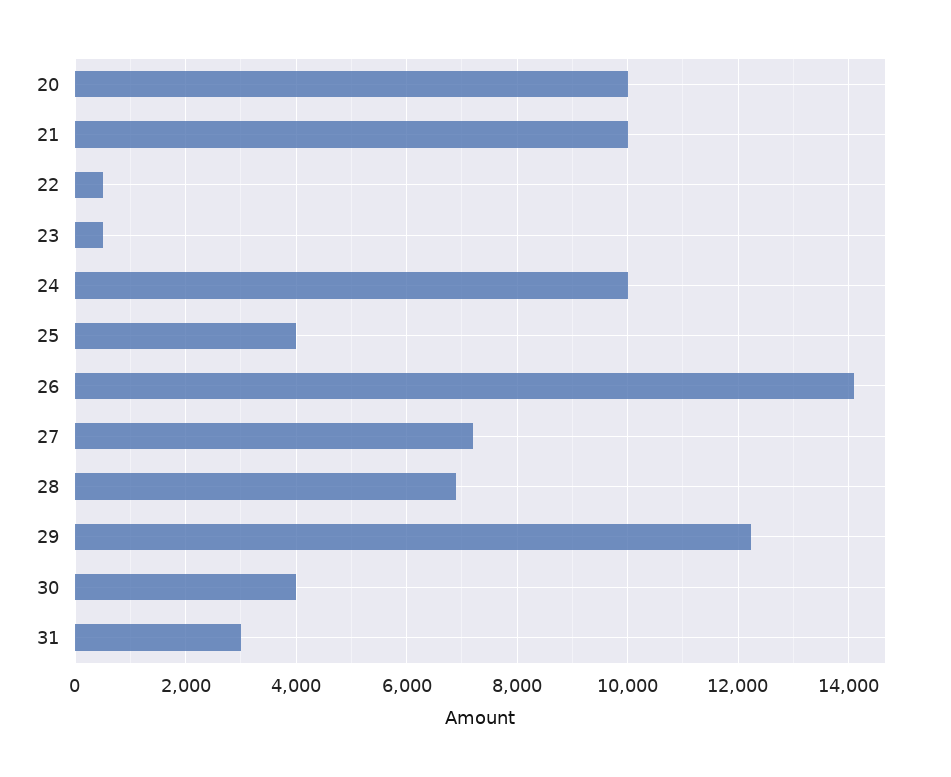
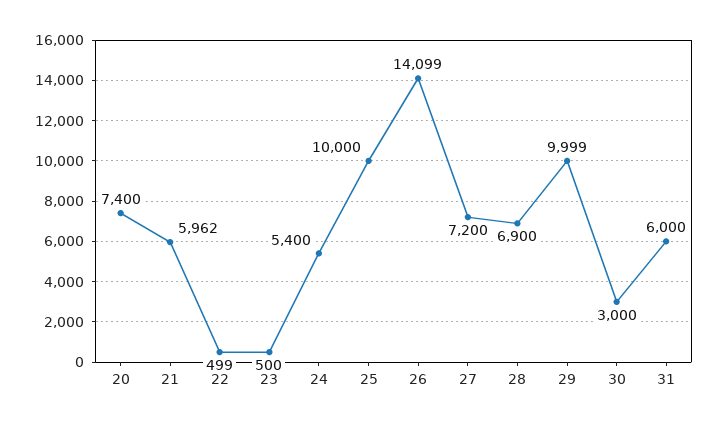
  {
-   "20": 10000,
+   "20": 7400,
-   "21": 10000,
+   "21": 5962,
    "22": 499,
    "23": 500,
-   "24": 10000,
+   "24": 5400,
-   "25": 4000,
+   "25": 10000,
    "26": 14099,
    "27": 7200,
    "28": 6900,
-   "29": 12200,
+   "29": 9999,
-   "30": 4000,
+   "30": 3000,
-   "31": 3000
+   "31": 6000
  }

